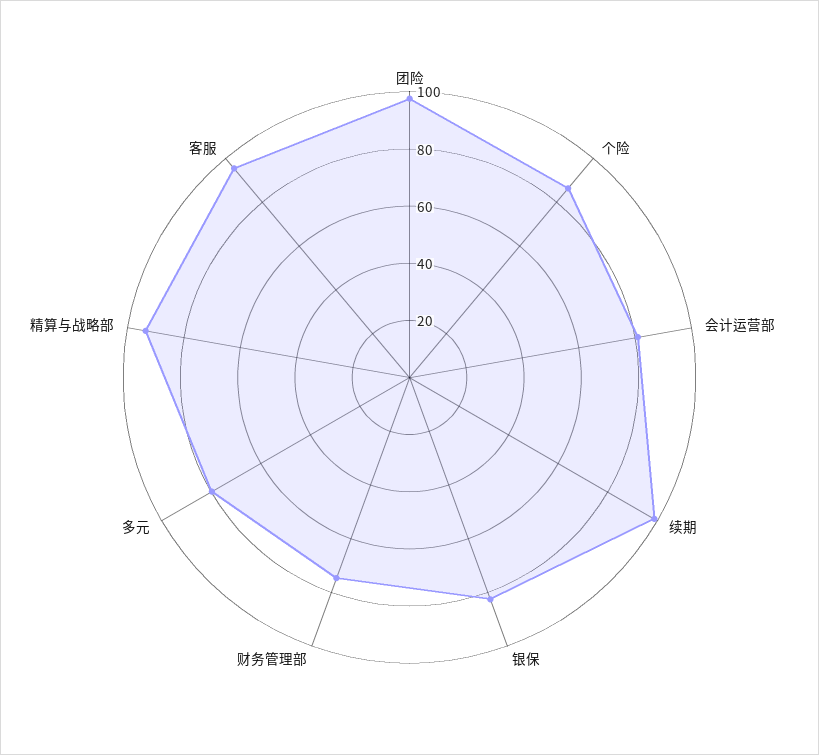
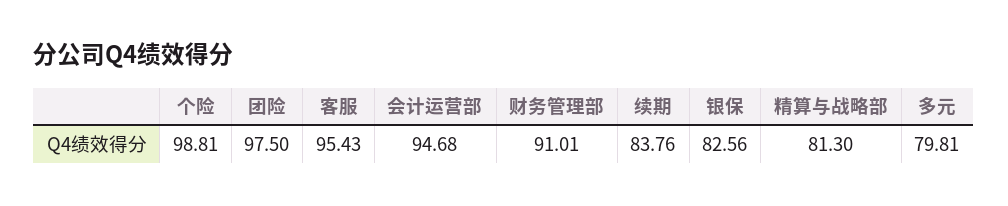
  {
    "团险": 97.5,
-   "个险": 85,
+   "个险": 98.81,
-   "会计运营部": 80,
+   "会计运营部": 94.68,
-   "续期": 100,
+   "续期": 83.76,
    "银保": 82.56,
-   "财务管理部": 75,
+   "财务管理部": 91.01,
    "多元": 79.81,
-   "精算与战略部": 95,
+   "精算与战略部": 81.3,
    "客服": 95.43
  }

